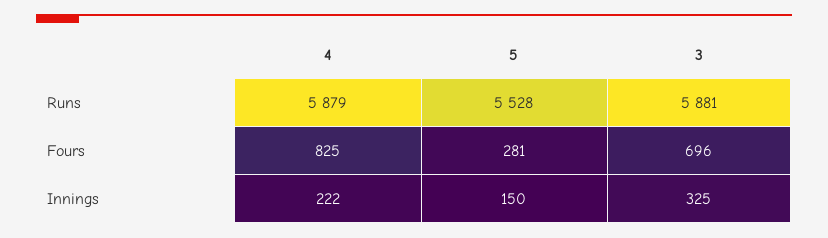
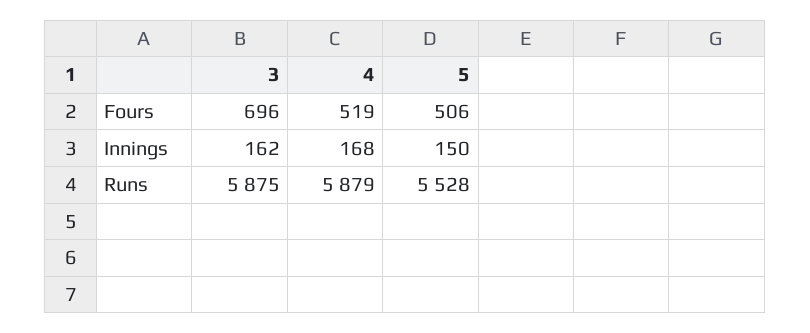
  {
    "4": {
      "Runs": 5879,
-     "Fours": 825,
+     "Fours": 519,
-     "Innings": 222
+     "Innings": 168
    },
    "5": {
      "Runs": 5528,
-     "Fours": 281,
+     "Fours": 506,
      "Innings": 150
    },
    "3": {
-     "Runs": 5881,
+     "Runs": 5875,
      "Fours": 696,
-     "Innings": 325
+     "Innings": 162
    }
  }

